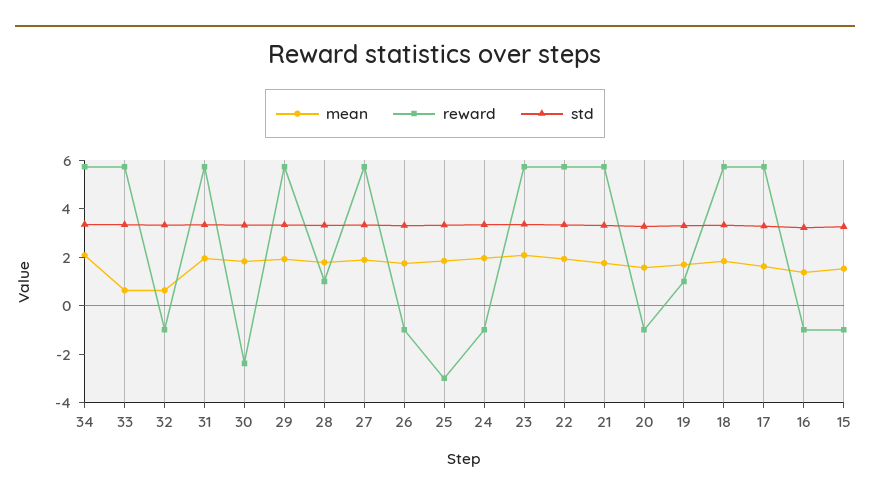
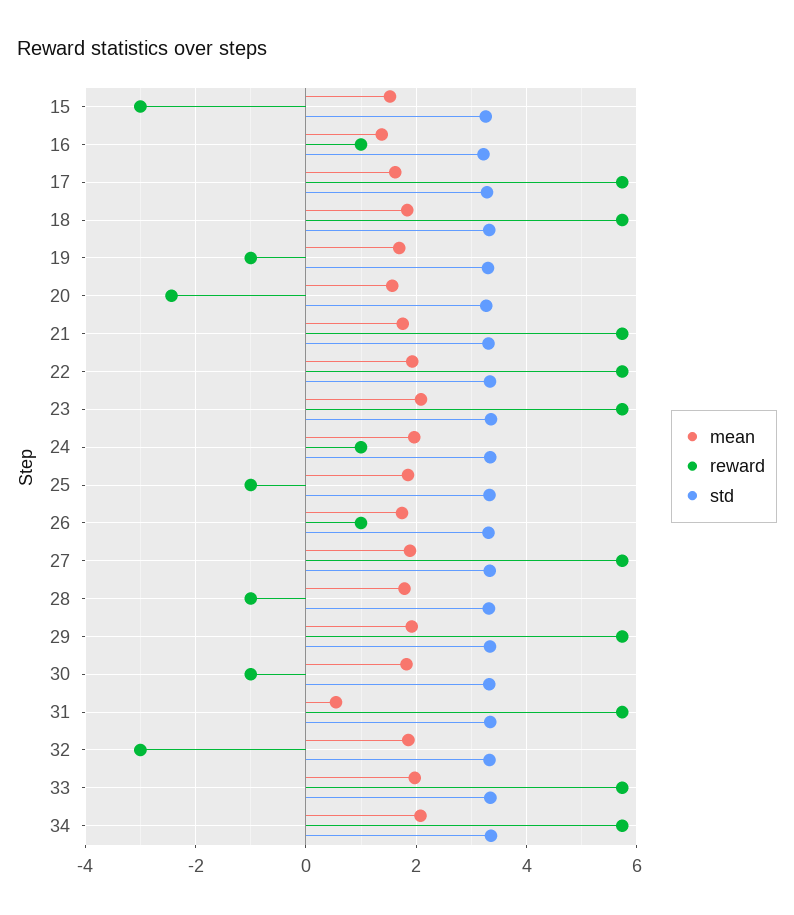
  {
    "mean": {
      "34": 2,
-     "33": 0.5,
+     "33": 2,
-     "32": 0.5,
+     "32": 1.8,
-     "31": 2,
+     "31": 0.6,
      "30": 1.8,
      "29": 2,
      "28": 1.8,
      "27": 1.8,
      "26": 1.8,
      "25": 1.8,
      "24": 2,
      "23": 2,
      "22": 2,
      "21": 1.8,
      "20": 1.6,
      "19": 1.6,
      "18": 1.8,
      "17": 1.6,
      "16": 1.4,
      "15": 1.6
    },
    "reward": {
      "34": 5.8,
      "33": 5.8,
-     "32": -1,
+     "32": -3,
      "31": 5.8,
-     "30": -2.5,
+     "30": -1,
      "29": 5.8,
-     "28": 1,
+     "28": -1,
      "27": 5.8,
-     "26": -1,
+     "26": 1,
-     "25": -3,
+     "25": -1,
-     "24": -1,
+     "24": 1,
      "23": 5.8,
      "22": 5.8,
      "21": 5.8,
-     "20": -1,
+     "20": -2.4,
-     "19": 1,
+     "19": -1,
      "18": 5.8,
      "17": 5.8,
-     "16": -1,
+     "16": 1,
-     "15": -1
+     "15": -3
    },
    "std": {
      "34": 3.4,
      "33": 3.4,
      "32": 3.4,
      "31": 3.4,
      "30": 3.4,
      "29": 3.4,
      "28": 3.4,
      "27": 3.4,
      "26": 3.4,
      "25": 3.4,
      "24": 3.4,
      "23": 3.4,
      "22": 3.4,
      "21": 3.4,
      "20": 3.2,
      "19": 3.2,
      "18": 3.4,
      "17": 3.2,
      "16": 3.2,
      "15": 3.2
    }
  }

